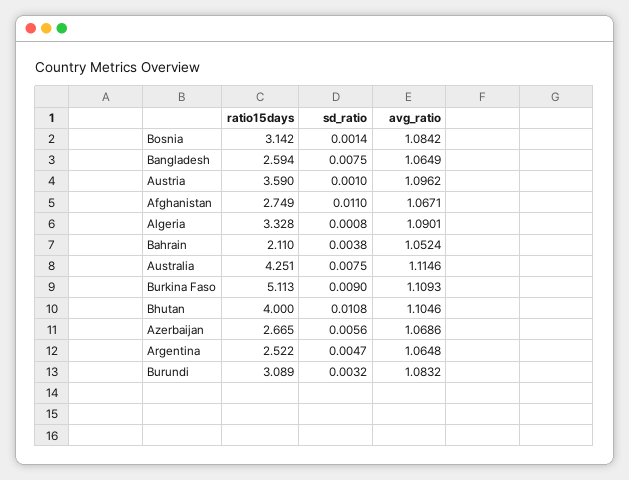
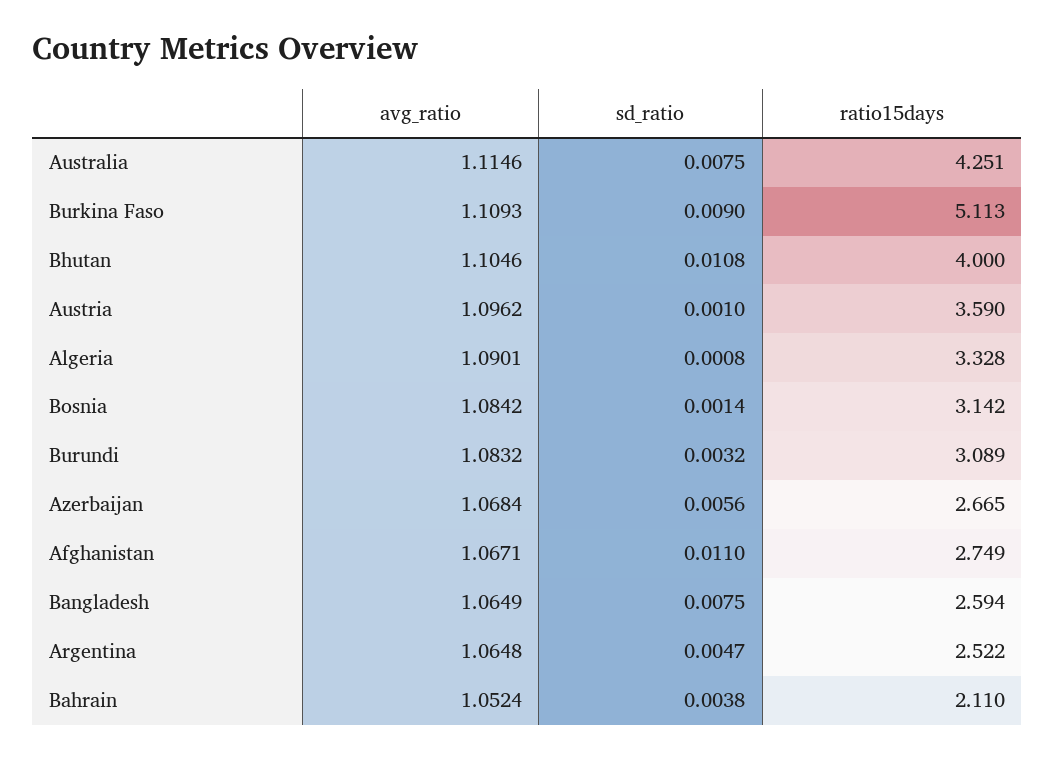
  {
    "ratio15days": {
      "Bosnia": 3.142,
      "Bangladesh": 2.594,
      "Austria": 3.59,
      "Afghanistan": 2.749,
      "Algeria": 3.328,
      "Bahrain": 2.11,
      "Australia": 4.251,
      "Burkina Faso": 5.113,
      "Bhutan": 4,
      "Azerbaijan": 2.665,
      "Argentina": 2.522,
      "Burundi": 3.089
    },
    "sd_ratio": {
      "Bosnia": 0.0014,
      "Bangladesh": 0.0075,
      "Austria": 0.001,
      "Afghanistan": 0.011,
      "Algeria": 0.0008,
      "Bahrain": 0.0038,
      "Australia": 0.0075,
      "Burkina Faso": 0.009,
      "Bhutan": 0.0108,
      "Azerbaijan": 0.0056,
      "Argentina": 0.0047,
      "Burundi": 0.0032
    },
    "avg_ratio": {
      "Bosnia": 1.0842,
      "Bangladesh": 1.0649,
      "Austria": 1.0962,
      "Afghanistan": 1.0671,
      "Algeria": 1.0901,
      "Bahrain": 1.0524,
      "Australia": 1.1146,
      "Burkina Faso": 1.1093,
      "Bhutan": 1.1046,
-     "Azerbaijan": 1.0686,
+     "Azerbaijan": 1.0684,
      "Argentina": 1.0648,
      "Burundi": 1.0832
    }
  }

